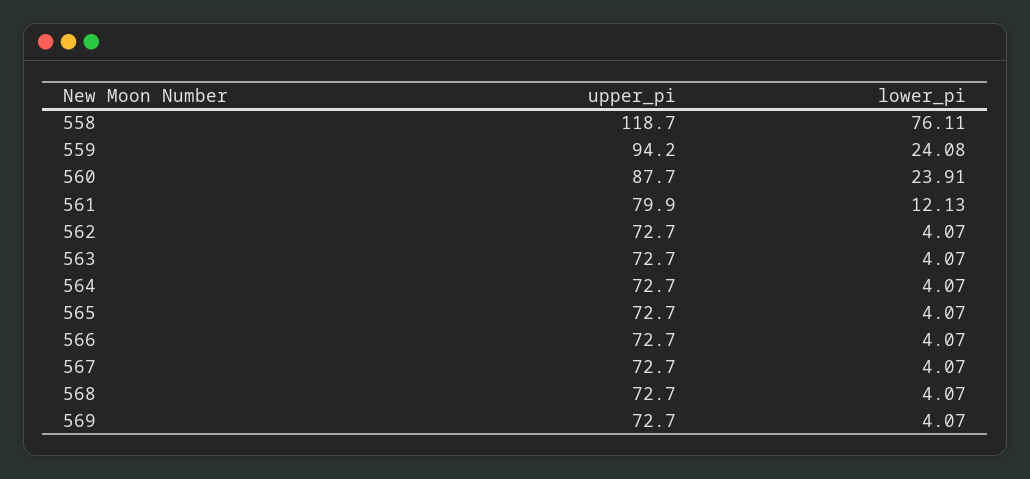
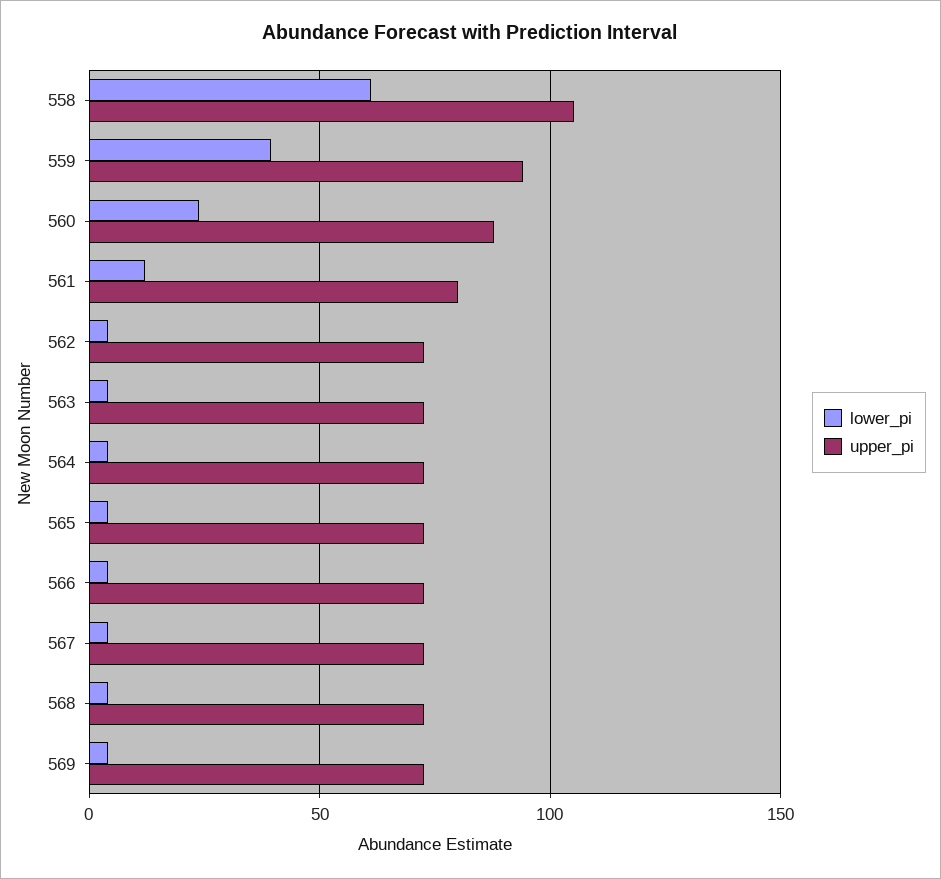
  {
    "upper_pi": {
-     "558": 118.7,
+     "558": 105,
      "559": 94.2,
      "560": 87.7,
      "561": 79.9,
      "562": 72.7,
      "563": 72.7,
      "564": 72.7,
      "565": 72.7,
      "566": 72.7,
      "567": 72.7,
      "568": 72.7,
      "569": 72.7
    },
    "lower_pi": {
-     "558": 76.11,
+     "558": 60,
-     "559": 24.08,
+     "559": 40,
      "560": 23.91,
      "561": 12.13,
      "562": 4.07,
      "563": 4.07,
      "564": 4.07,
      "565": 4.07,
      "566": 4.07,
      "567": 4.07,
      "568": 4.07,
      "569": 4.07
    }
  }

